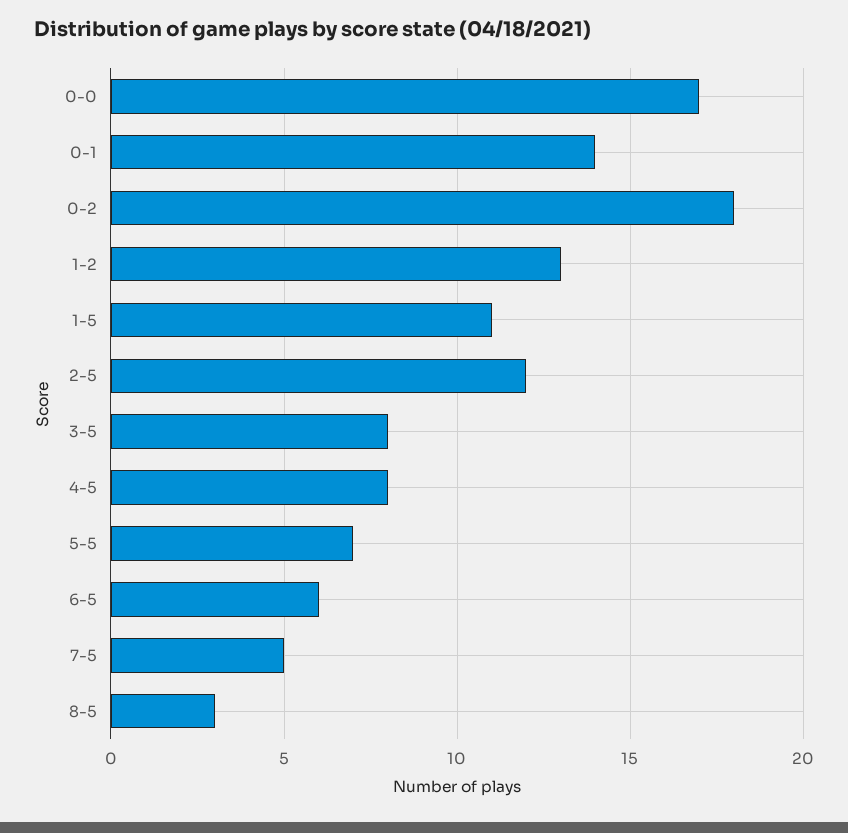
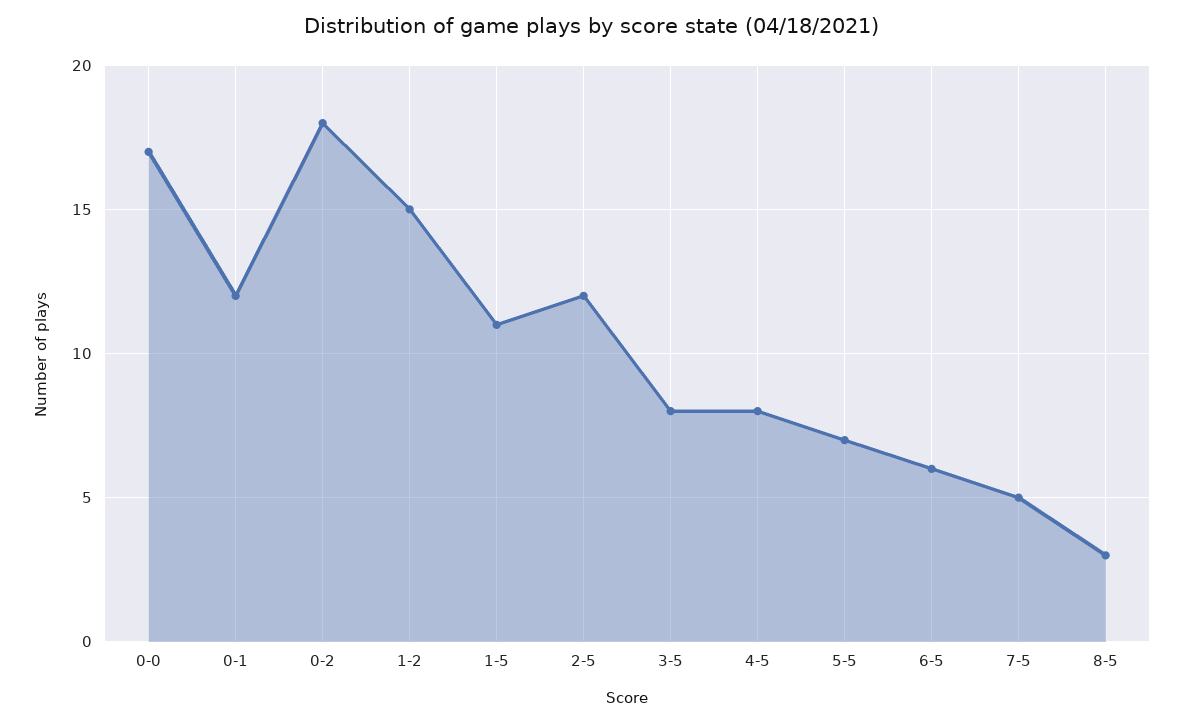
  {
    "0-0": 17,
-   "0-1": 14,
+   "0-1": 12,
    "0-2": 18,
-   "1-2": 13,
+   "1-2": 15,
    "1-5": 11,
    "2-5": 12,
    "3-5": 8,
    "4-5": 8,
    "5-5": 7,
    "6-5": 6,
    "7-5": 5,
    "8-5": 3
  }

